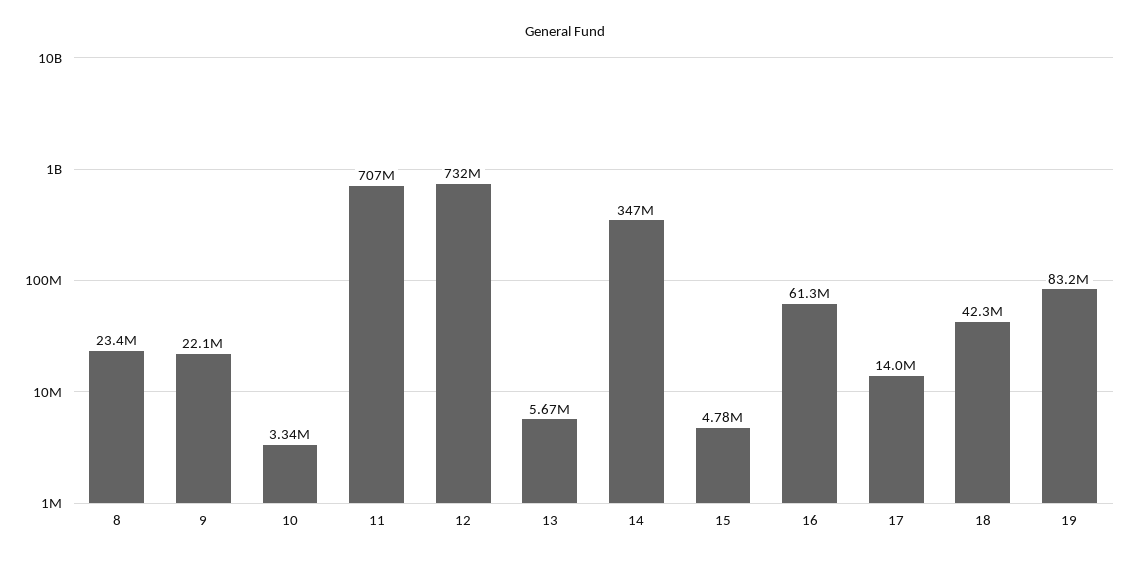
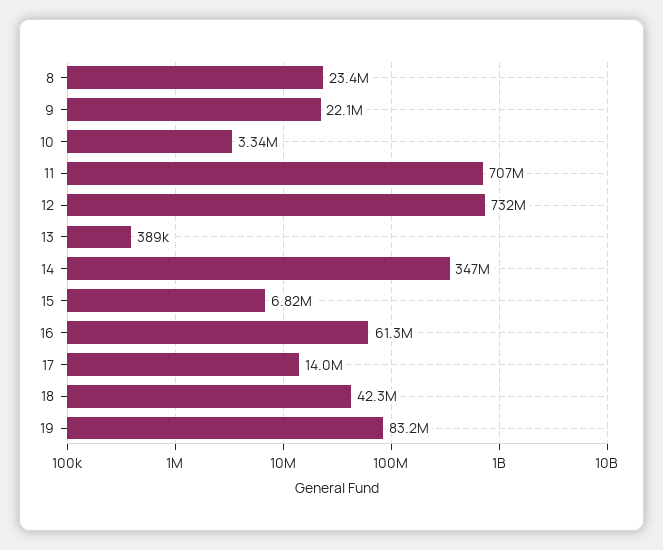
  {
    "8": 23400000,
    "9": 22100000,
    "10": 3340000,
    "11": 707000000,
    "12": 732000000,
-   "13": 5670000,
+   "13": 389000,
    "14": 347000000,
-   "15": 4780000,
+   "15": 6820000,
    "16": 61300000,
    "17": 14000000,
    "18": 42300000,
    "19": 83200000
  }

